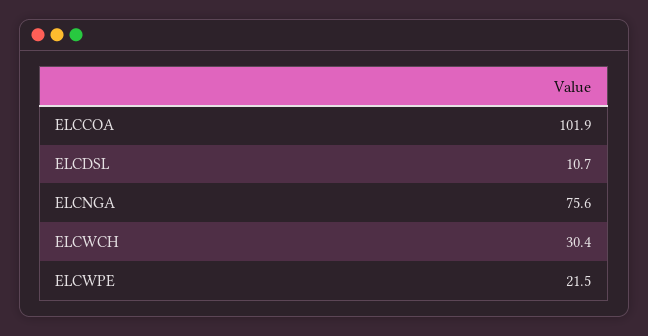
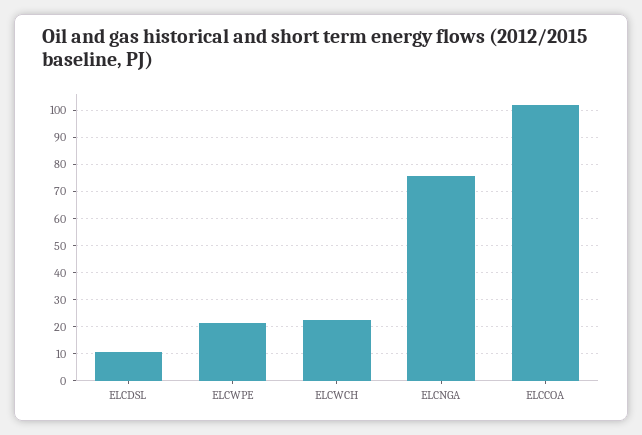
  {
    "ELCCOA": 101.9,
    "ELCDSL": 10.7,
    "ELCNGA": 75.6,
-   "ELCWCH": 30.4,
+   "ELCWCH": 22.5,
    "ELCWPE": 21.5
  }

